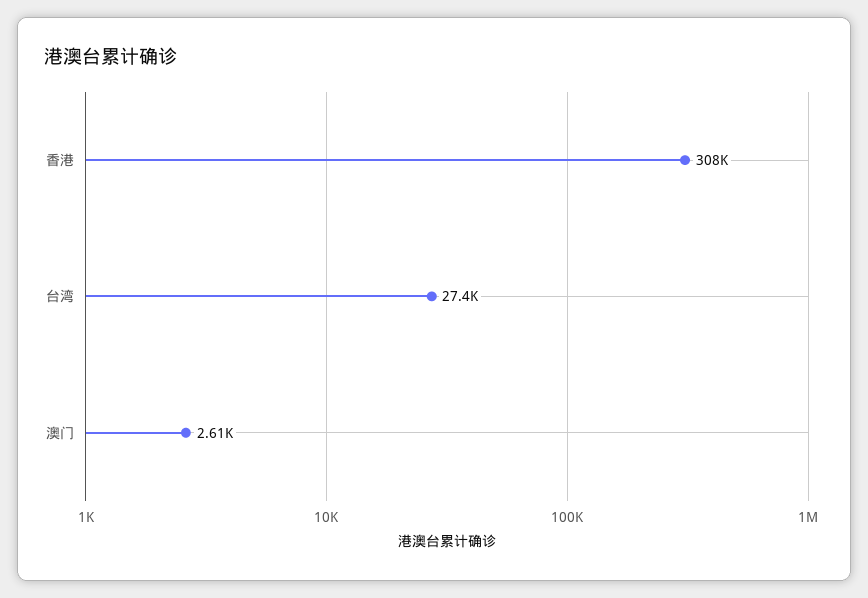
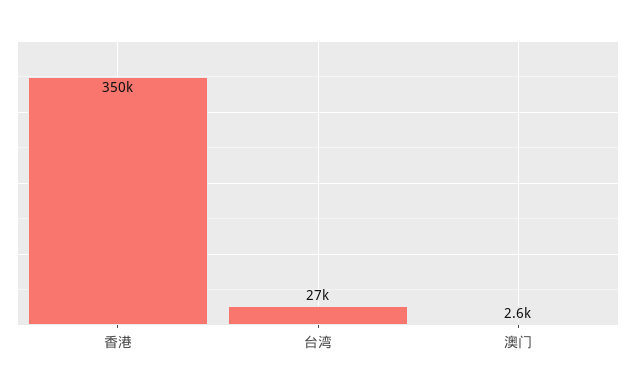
  {
-   "香港": 308000,
+   "香港": 350000,
    "台湾": 27400,
    "澳门": 2610
  }

